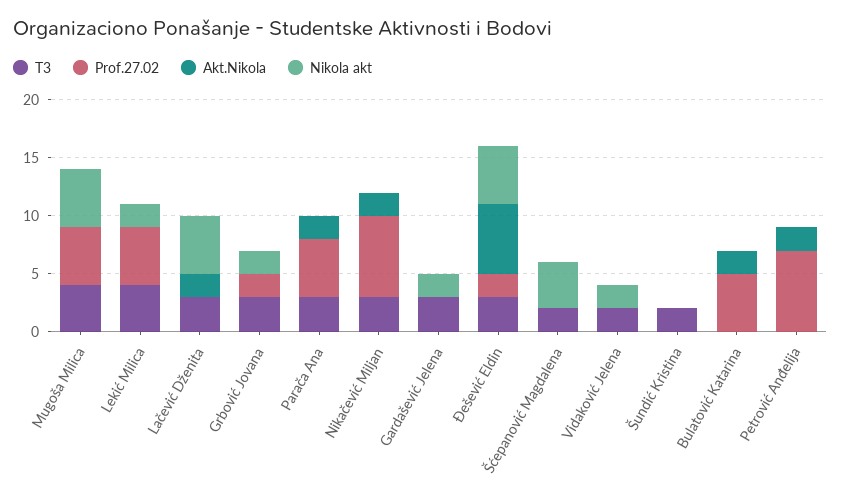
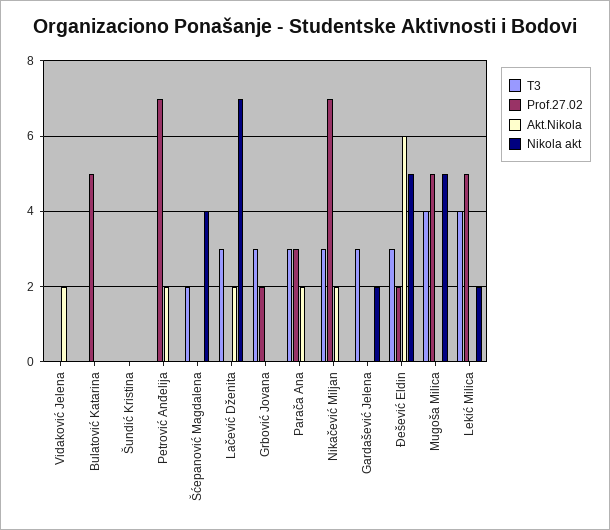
  {
    "T3": {
      "Mugoša Milica": 4,
      "Lekić Milica": 4,
      "Lačević Dženita": 3,
      "Grbović Jovana": 3,
      "Parača Ana": 3,
      "Nikačević Miljan": 3,
      "Gardašević Jelena": 3,
      "Đešević Eldin": 3,
      "Šćepanović Magdalena": 2,
-     "Vidaković Jelena": 2,
+     "Vidaković Jelena": 0,
-     "Šundić Kristina": 2,
+     "Šundić Kristina": 0,
      "Bulatović Katarina": 0,
      "Petrović Anđelija": 0
    },
    "Prof.27.02": {
      "Mugoša Milica": 5,
      "Lekić Milica": 5,
      "Lačević Dženita": 0,
      "Grbović Jovana": 2,
-     "Parača Ana": 5,
+     "Parača Ana": 3,
      "Nikačević Miljan": 7,
      "Gardašević Jelena": 0,
      "Đešević Eldin": 2,
      "Šćepanović Magdalena": 0,
      "Vidaković Jelena": 0,
      "Šundić Kristina": 0,
      "Bulatović Katarina": 5,
      "Petrović Anđelija": 7
    },
    "Akt.Nikola": {
      "Mugoša Milica": 0,
      "Lekić Milica": 0,
      "Lačević Dženita": 2,
      "Grbović Jovana": 0,
      "Parača Ana": 2,
      "Nikačević Miljan": 2,
      "Gardašević Jelena": 0,
      "Đešević Eldin": 6,
      "Šćepanović Magdalena": 0,
-     "Vidaković Jelena": 0,
+     "Vidaković Jelena": 2,
      "Šundić Kristina": 0,
-     "Bulatović Katarina": 2,
+     "Bulatović Katarina": 0,
      "Petrović Anđelija": 2
    },
    "Nikola akt": {
      "Mugoša Milica": 5,
      "Lekić Milica": 2,
-     "Lačević Dženita": 5,
+     "Lačević Dženita": 7,
-     "Grbović Jovana": 2,
+     "Grbović Jovana": 0,
      "Parača Ana": 0,
      "Nikačević Miljan": 0,
      "Gardašević Jelena": 2,
      "Đešević Eldin": 5,
      "Šćepanović Magdalena": 4,
-     "Vidaković Jelena": 2,
+     "Vidaković Jelena": 0,
      "Šundić Kristina": 0,
      "Bulatović Katarina": 0,
      "Petrović Anđelija": 0
    }
  }

